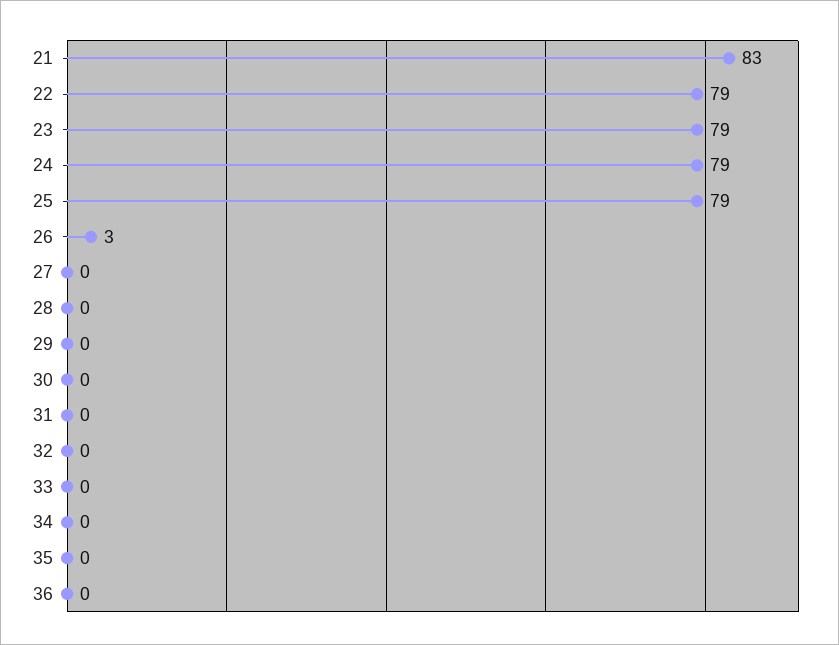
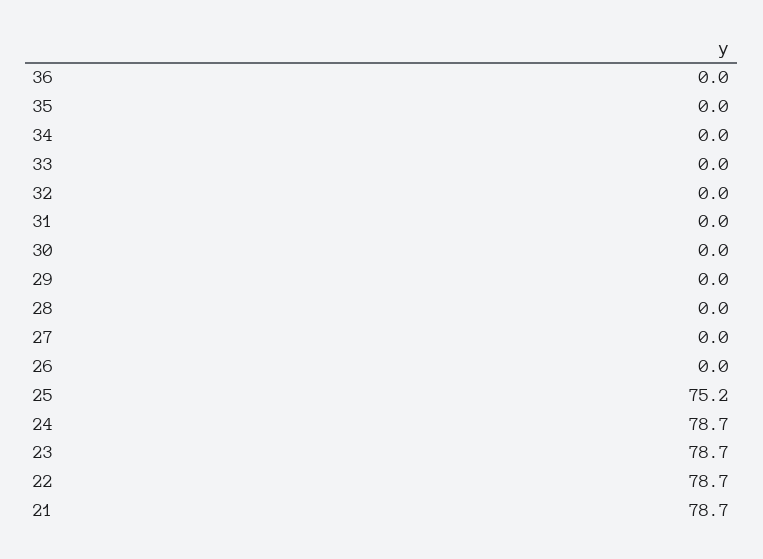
  {
-   "21": 83,
+   "21": 78.7,
    "22": 78.7,
    "23": 78.7,
    "24": 78.7,
-   "25": 79,
+   "25": 75.2,
-   "26": 3,
+   "26": 0,
    "27": 0,
    "28": 0,
    "29": 0,
    "30": 0,
    "31": 0,
    "32": 0,
    "33": 0,
    "34": 0,
    "35": 0,
    "36": 0
  }

